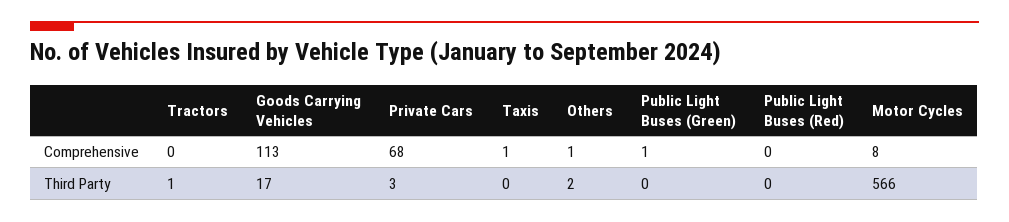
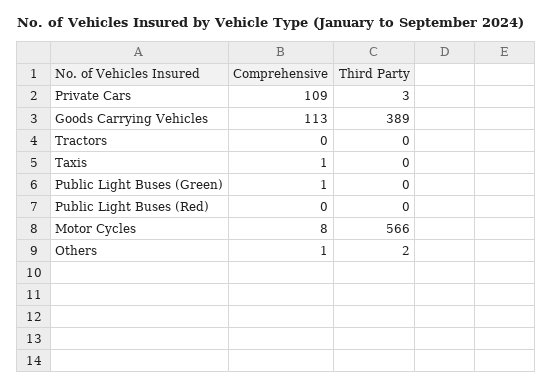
  {
    "Tractors": {
      "Comprehensive": 0,
-     "Third Party": 1
+     "Third Party": 0
    },
    "Goods Carrying Vehicles": {
      "Comprehensive": 113,
-     "Third Party": 17
+     "Third Party": 389
    },
    "Private Cars": {
-     "Comprehensive": 68,
+     "Comprehensive": 109,
      "Third Party": 3
    },
    "Taxis": {
      "Comprehensive": 1,
      "Third Party": 0
    },
    "Others": {
      "Comprehensive": 1,
      "Third Party": 2
    },
    "Public Light Buses (Green)": {
      "Comprehensive": 1,
      "Third Party": 0
    },
    "Public Light Buses (Red)": {
      "Comprehensive": 0,
      "Third Party": 0
    },
    "Motor Cycles": {
      "Comprehensive": 8,
      "Third Party": 566
    }
  }

